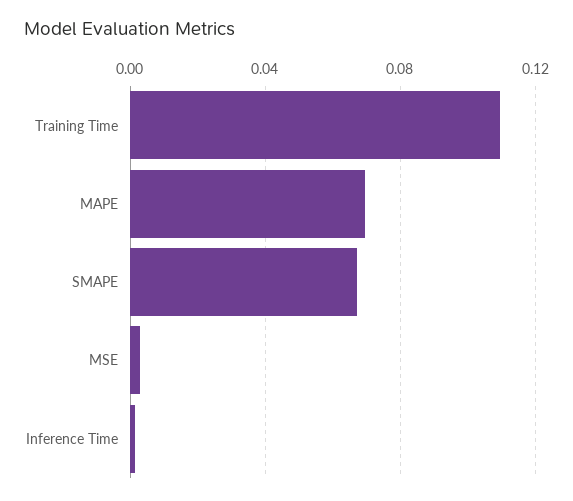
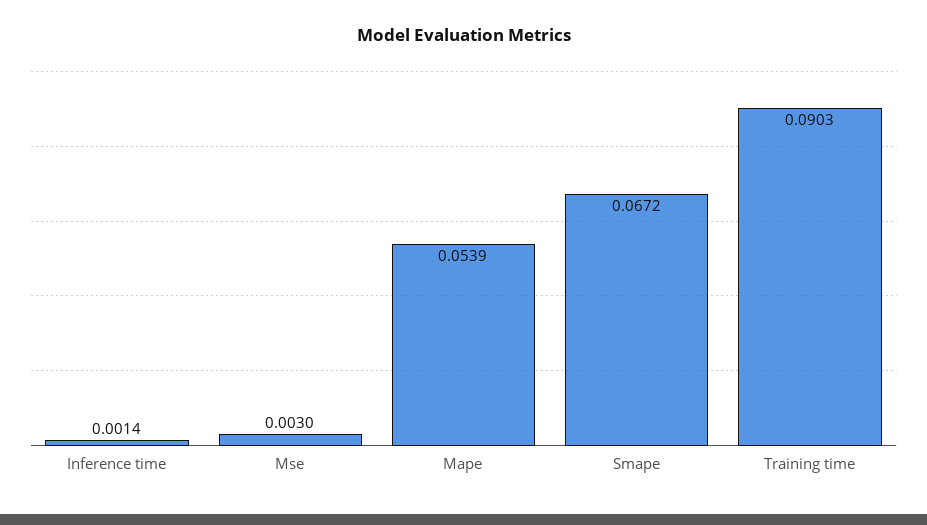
  {
-   "Training Time": 0.11,
+   "Training Time": 0.0903,
-   "MAPE": 0.07,
+   "MAPE": 0.0539,
    "SMAPE": 0.0672,
    "MSE": 0.003,
    "Inference Time": 0.0014
  }

